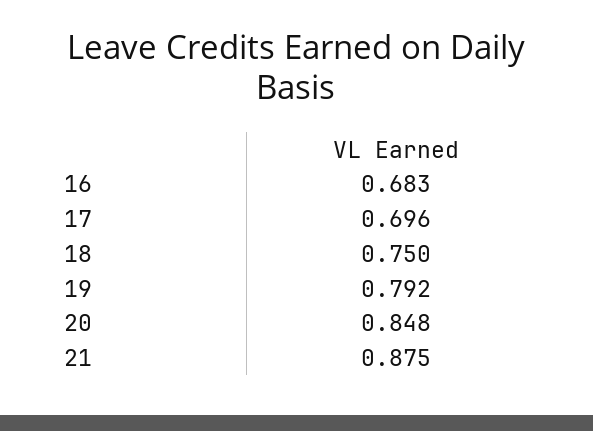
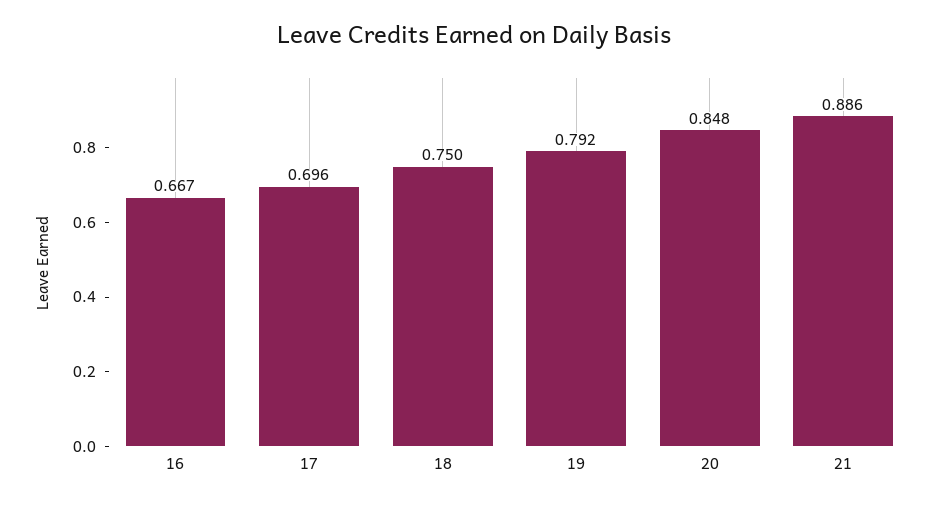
  {
-   "16": 0.683,
+   "16": 0.667,
    "17": 0.696,
    "18": 0.75,
    "19": 0.792,
    "20": 0.848,
-   "21": 0.875
+   "21": 0.886
  }

